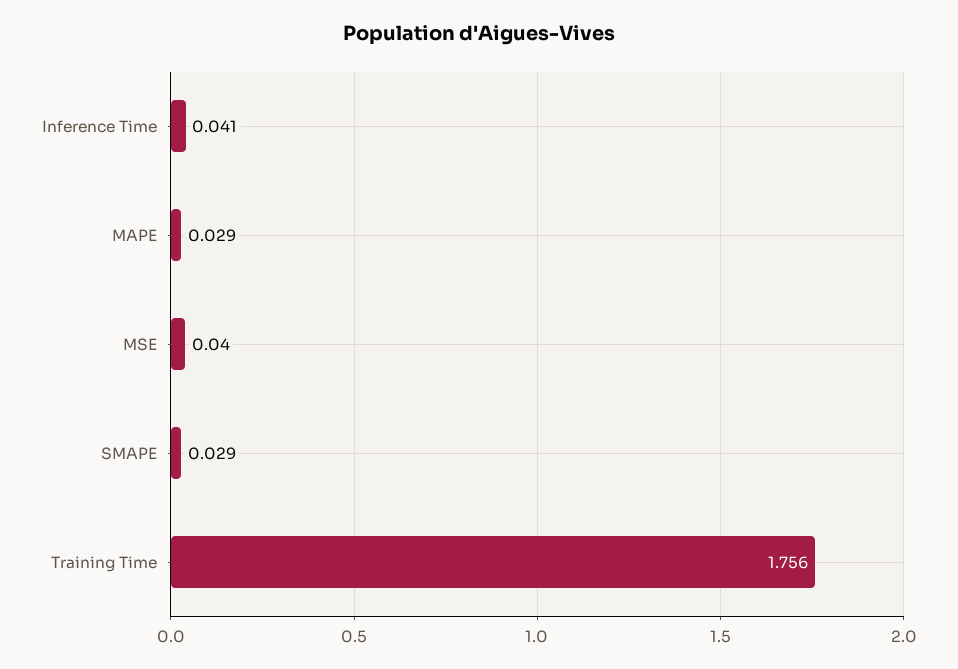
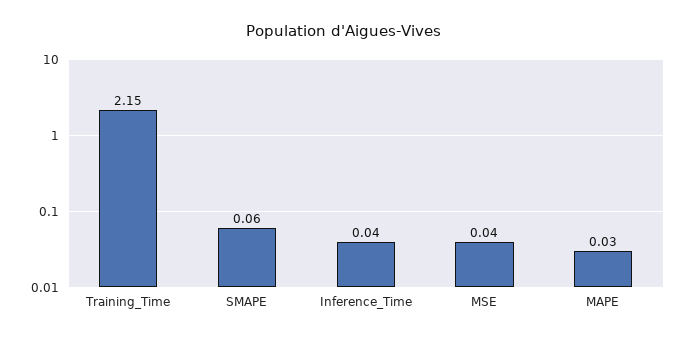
  {
    "Inference Time": 0.041,
    "MAPE": 0.029,
    "MSE": 0.04,
-   "SMAPE": 0.029,
+   "SMAPE": 0.06,
-   "Training Time": 1.756
+   "Training Time": 2.15
  }

